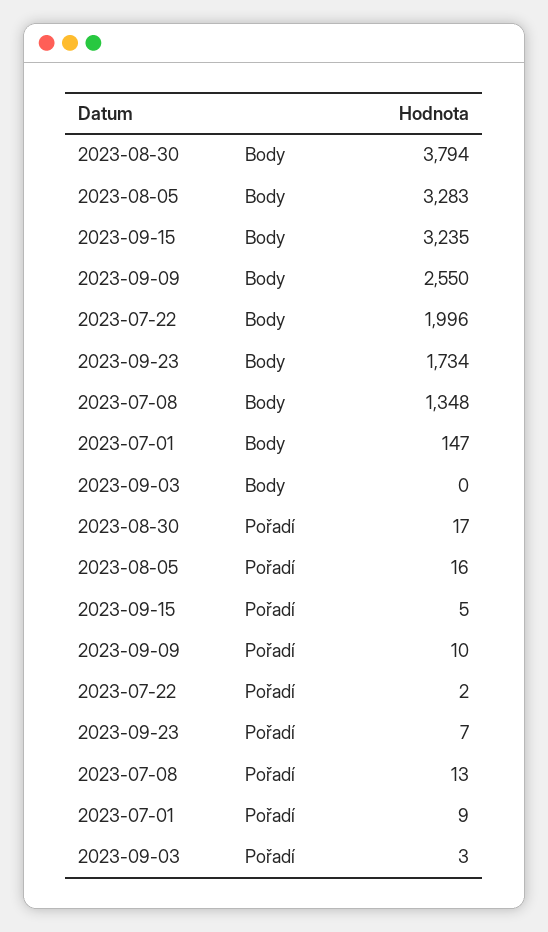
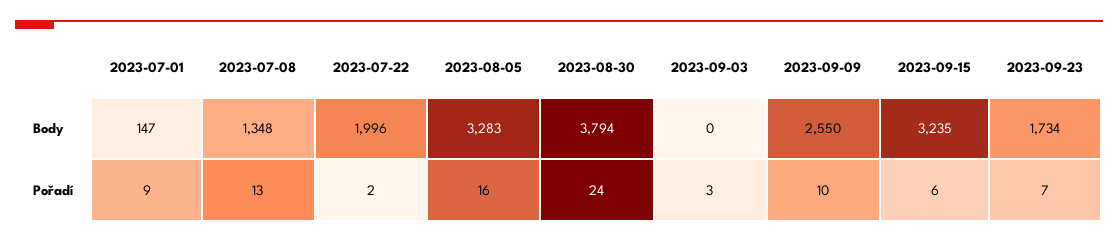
  {
    "2023-08-30": {
      "Body": 3794,
-     "Pořadí": 17
+     "Pořadí": 24
    },
    "2023-08-05": {
      "Body": 3283,
      "Pořadí": 16
    },
    "2023-09-15": {
      "Body": 3235,
-     "Pořadí": 5
+     "Pořadí": 6
    },
    "2023-09-09": {
      "Body": 2550,
      "Pořadí": 10
    },
    "2023-07-22": {
      "Body": 1996,
      "Pořadí": 2
    },
    "2023-09-23": {
      "Body": 1734,
      "Pořadí": 7
    },
    "2023-07-08": {
      "Body": 1348,
      "Pořadí": 13
    },
    "2023-07-01": {
      "Body": 147,
      "Pořadí": 9
    },
    "2023-09-03": {
      "Body": 0,
      "Pořadí": 3
    }
  }

